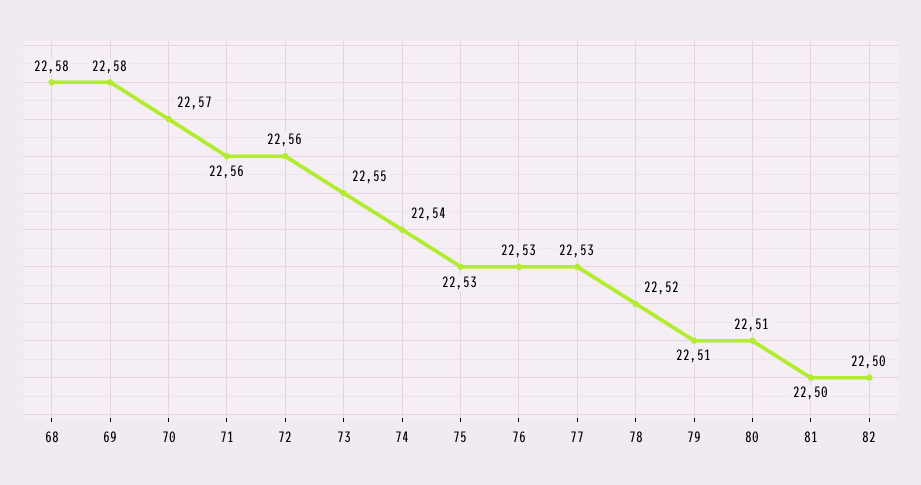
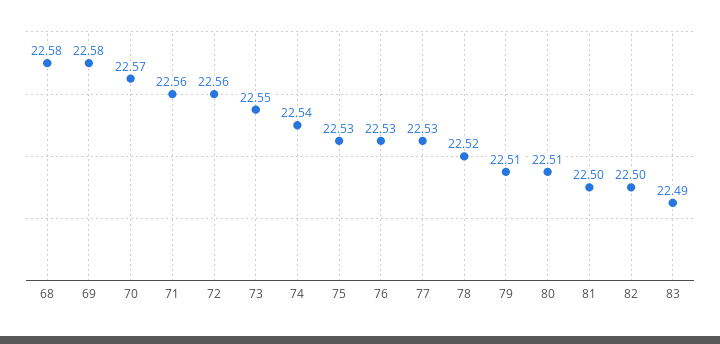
  {
    "68": 22.58,
    "69": 22.58,
    "70": 22.57,
    "71": 22.56,
    "72": 22.56,
    "73": 22.55,
    "74": 22.54,
    "75": 22.53,
    "76": 22.53,
    "77": 22.53,
    "78": 22.52,
    "79": 22.51,
    "80": 22.51,
    "81": 22.5,
-   "82": 22.5
+   "82": 22.5,
+   "83": 22.49
  }

